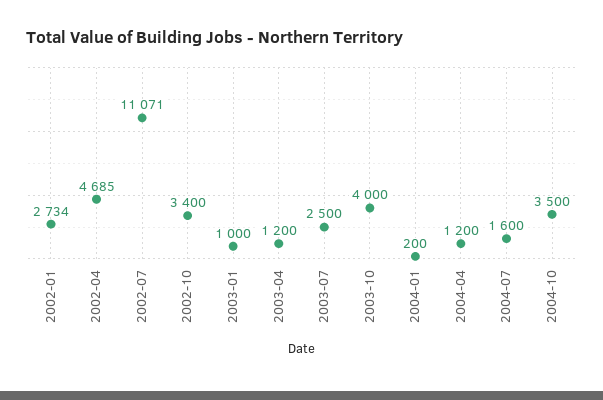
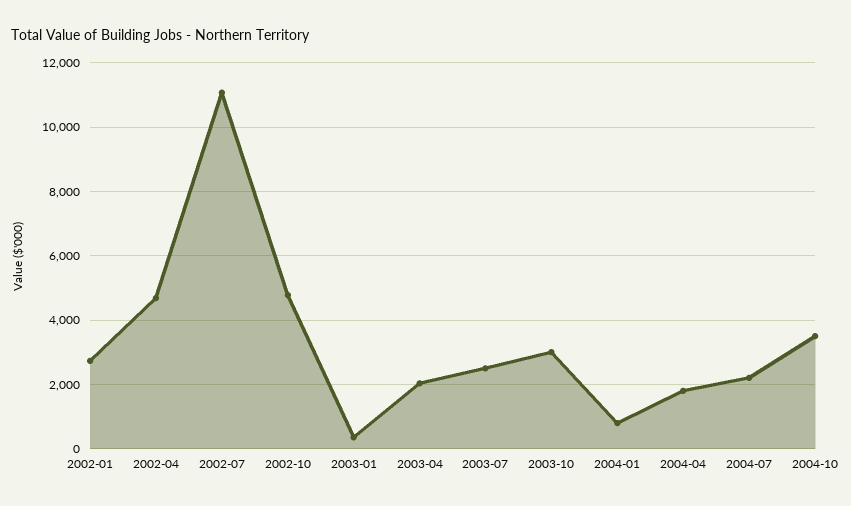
  {
    "2002-01": 2734,
    "2002-04": 4685,
    "2002-07": 11071,
-   "2002-10": 3400,
+   "2002-10": 4800,
-   "2003-01": 1000,
+   "2003-01": 400,
-   "2003-04": 1200,
+   "2003-04": 2000,
    "2003-07": 2500,
-   "2003-10": 4000,
+   "2003-10": 3000,
-   "2004-01": 200,
+   "2004-01": 800,
-   "2004-04": 1200,
+   "2004-04": 1800,
-   "2004-07": 1600,
+   "2004-07": 2200,
    "2004-10": 3500
  }

